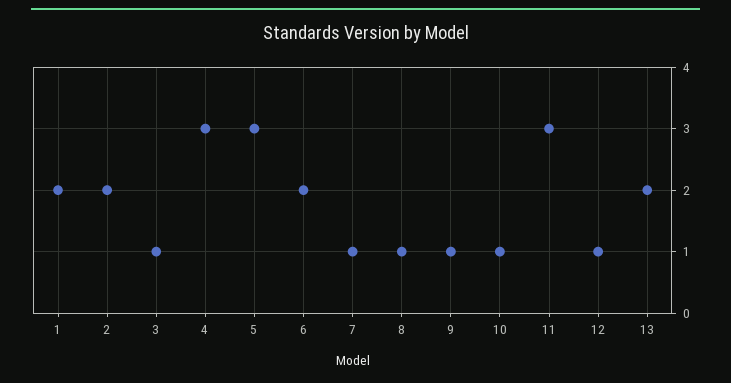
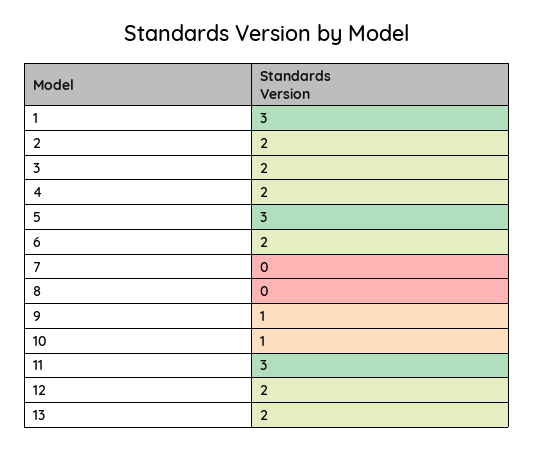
  {
-   "1": 2,
+   "1": 3,
    "2": 2,
-   "3": 1,
+   "3": 2,
-   "4": 3,
+   "4": 2,
    "5": 3,
    "6": 2,
-   "7": 1,
+   "7": 0,
-   "8": 1,
+   "8": 0,
    "9": 1,
    "10": 1,
    "11": 3,
-   "12": 1,
+   "12": 2,
    "13": 2
  }

